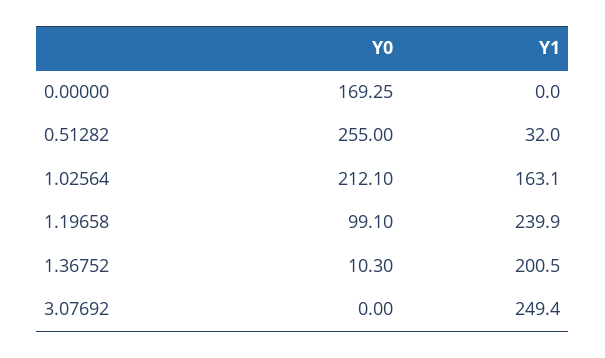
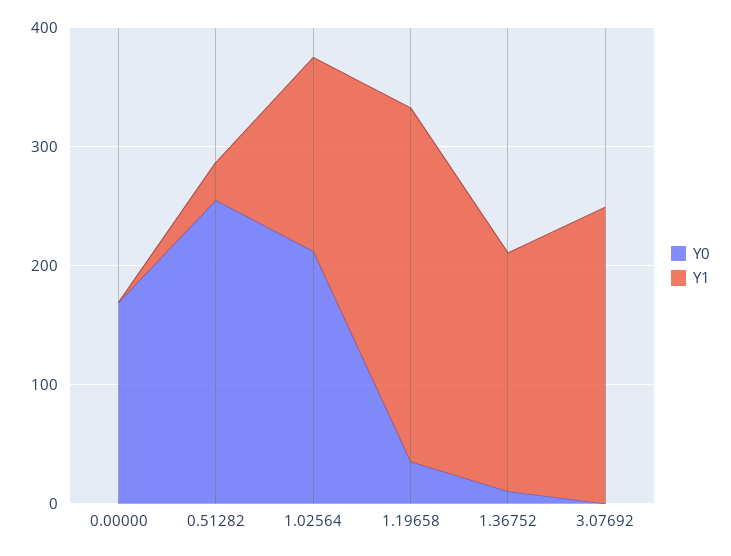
  {
    "Y0": {
      "0.00000": 169.25,
      "0.51282": 255,
      "1.02564": 212.1,
-     "1.19658": 99.1,
+     "1.19658": 40,
      "1.36752": 10.3,
      "3.07692": 0
    },
    "Y1": {
      "0.00000": 0,
      "0.51282": 32,
      "1.02564": 163.1,
-     "1.19658": 239.9,
+     "1.19658": 300,
      "1.36752": 200.5,
      "3.07692": 249.4
    }
  }

